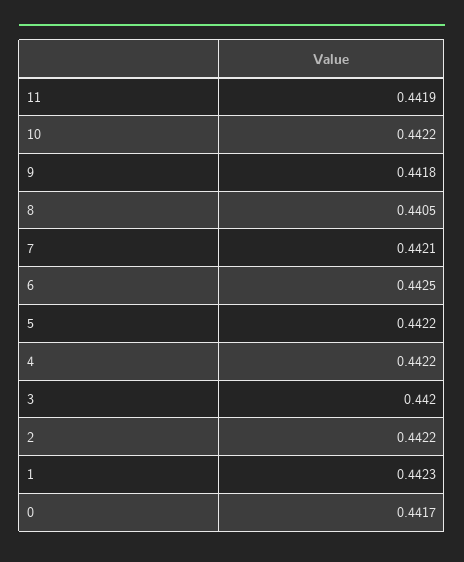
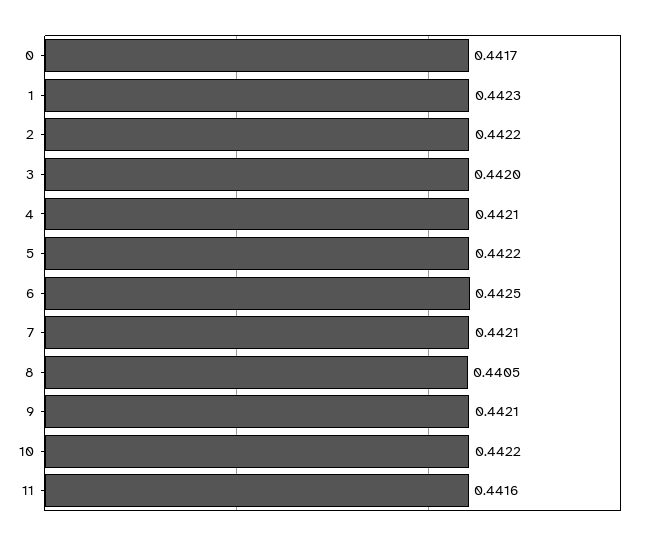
  {
-   "11": 0.4419,
+   "11": 0.4416,
    "10": 0.4422,
-   "9": 0.4418,
+   "9": 0.4421,
    "8": 0.4405,
    "7": 0.4421,
    "6": 0.4425,
    "5": 0.4422,
-   "4": 0.4422,
+   "4": 0.4421,
    "3": 0.442,
    "2": 0.4422,
    "1": 0.4423,
    "0": 0.4417
  }

